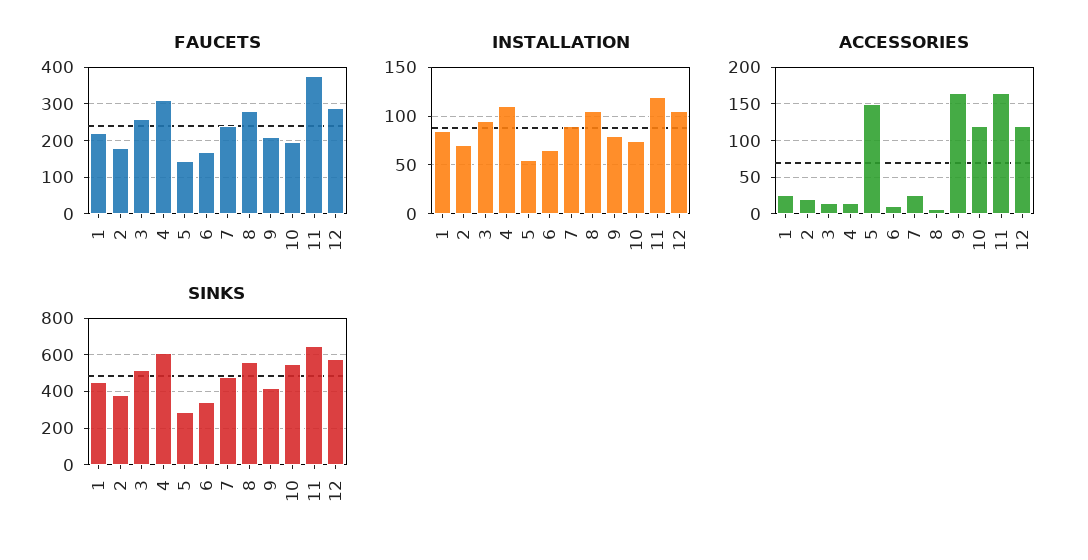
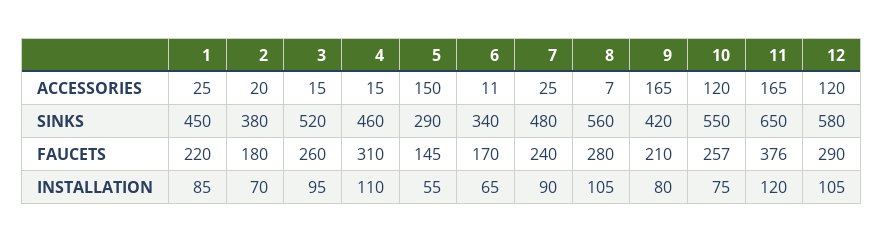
  {
    "FAUCETS": {
      "1": 220,
      "2": 180,
      "3": 260,
      "4": 310,
      "5": 145,
      "6": 170,
      "7": 240,
      "8": 280,
      "9": 210,
-     "10": 200,
+     "10": 257,
      "11": 376,
      "12": 290
    },
    "INSTALLATION": {
      "1": 85,
      "2": 70,
      "3": 95,
      "4": 110,
      "5": 55,
      "6": 65,
      "7": 90,
      "8": 105,
      "9": 80,
      "10": 75,
      "11": 120,
      "12": 105
    },
    "ACCESSORIES": {
      "1": 25,
      "2": 20,
      "3": 15,
      "4": 15,
      "5": 150,
      "6": 11,
      "7": 25,
      "8": 7,
      "9": 165,
      "10": 120,
      "11": 165,
      "12": 120
    },
    "SINKS": {
      "1": 450,
      "2": 380,
      "3": 520,
-     "4": 600,
+     "4": 460,
      "5": 290,
      "6": 340,
      "7": 480,
      "8": 560,
      "9": 420,
      "10": 550,
      "11": 650,
      "12": 580
    }
  }

